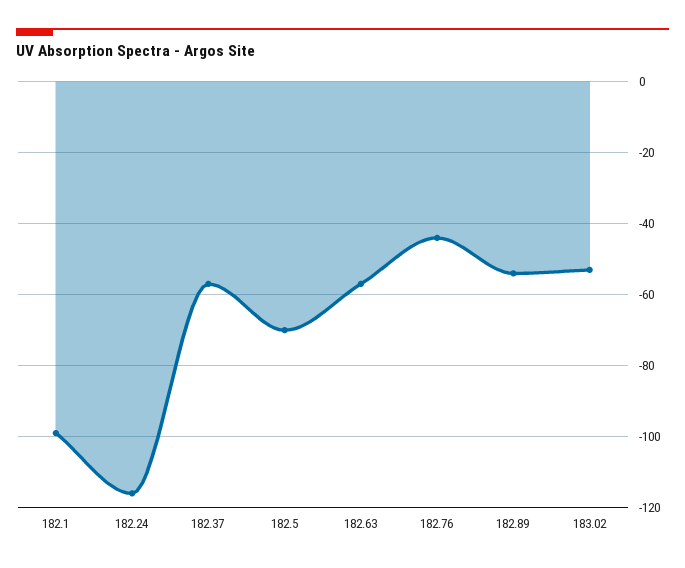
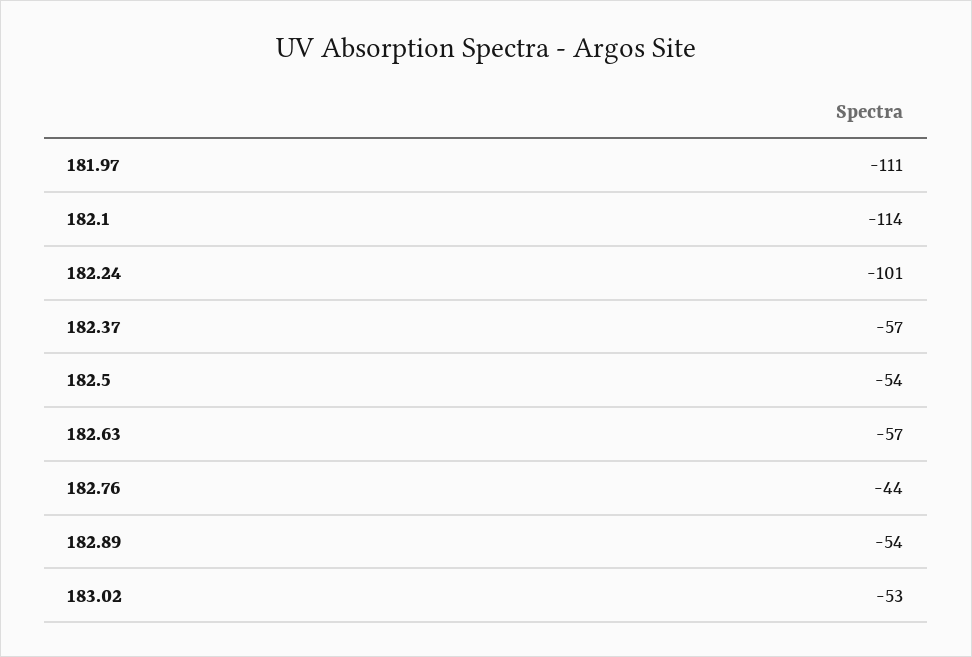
  {
-   "182.1": -100,
+   "182.1": -114,
-   "182.24": -115,
+   "182.24": -101,
    "182.37": -57,
-   "182.5": -70,
+   "182.5": -54,
    "182.63": -57,
    "182.76": -44,
    "182.89": -54,
-   "183.02": -53
+   "183.02": -53,
+   "181.97": -111
  }

